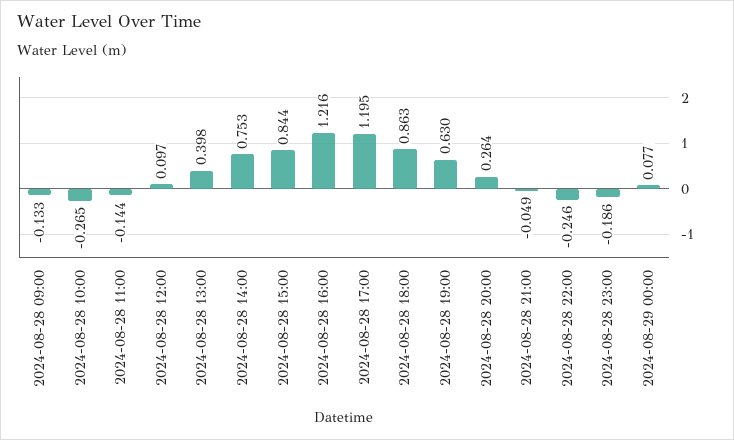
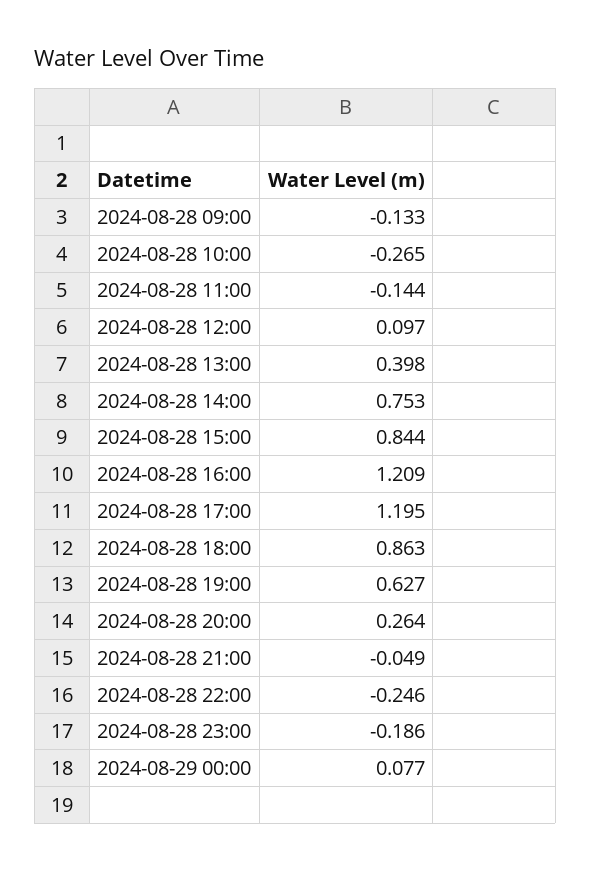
  {
    "2024-08-28 09:00": -0.133,
    "2024-08-28 10:00": -0.265,
    "2024-08-28 11:00": -0.144,
    "2024-08-28 12:00": 0.097,
    "2024-08-28 13:00": 0.398,
    "2024-08-28 14:00": 0.753,
    "2024-08-28 15:00": 0.844,
-   "2024-08-28 16:00": 1.216,
+   "2024-08-28 16:00": 1.209,
    "2024-08-28 17:00": 1.195,
    "2024-08-28 18:00": 0.863,
-   "2024-08-28 19:00": 0.63,
+   "2024-08-28 19:00": 0.627,
    "2024-08-28 20:00": 0.264,
    "2024-08-28 21:00": -0.049,
    "2024-08-28 22:00": -0.246,
    "2024-08-28 23:00": -0.186,
    "2024-08-29 00:00": 0.077
  }

